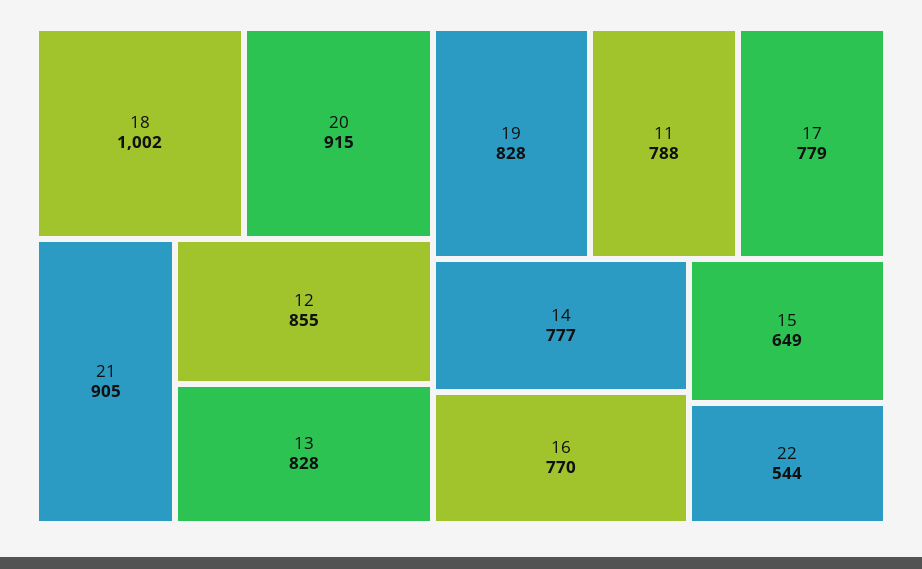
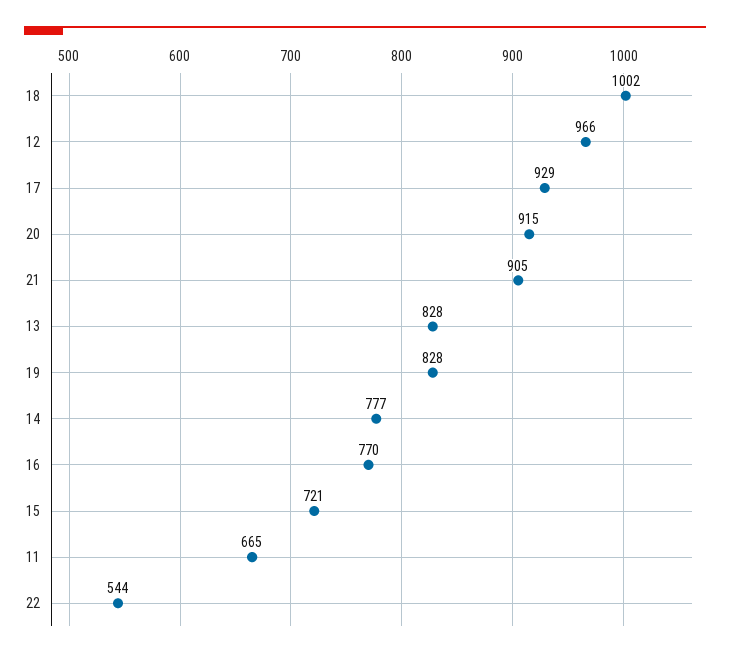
  {
    "18": 1002,
    "20": 915,
    "21": 905,
-   "12": 855,
+   "12": 966,
    "13": 828,
    "19": 828,
-   "11": 788,
+   "11": 665,
-   "17": 779,
+   "17": 929,
    "14": 777,
    "16": 770,
-   "15": 649,
+   "15": 721,
    "22": 544
  }

